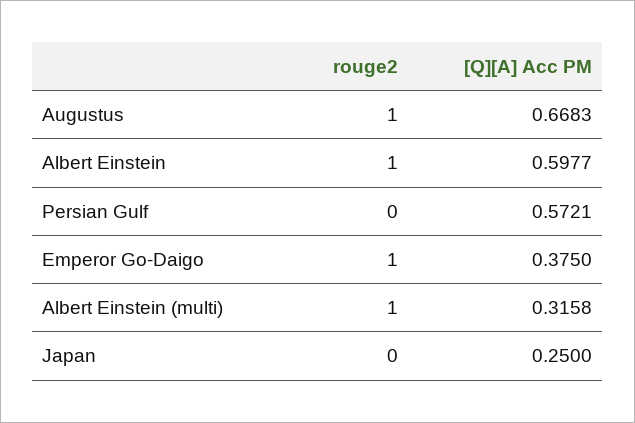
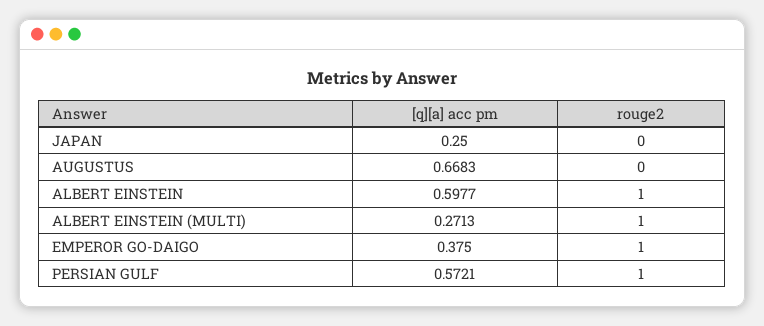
  {
    "rouge2": {
-     "Augustus": 1,
+     "Augustus": 0,
      "Albert Einstein": 1,
-     "Persian Gulf": 0,
+     "Persian Gulf": 1,
      "Emperor Go-Daigo": 1,
      "Albert Einstein (multi)": 1,
      "Japan": 0
    },
    "[Q][A] Acc PM": {
      "Augustus": 0.6683,
      "Albert Einstein": 0.5977,
      "Persian Gulf": 0.5721,
      "Emperor Go-Daigo": 0.375,
-     "Albert Einstein (multi)": 0.3158,
+     "Albert Einstein (multi)": 0.2713,
      "Japan": 0.25
    }
  }

